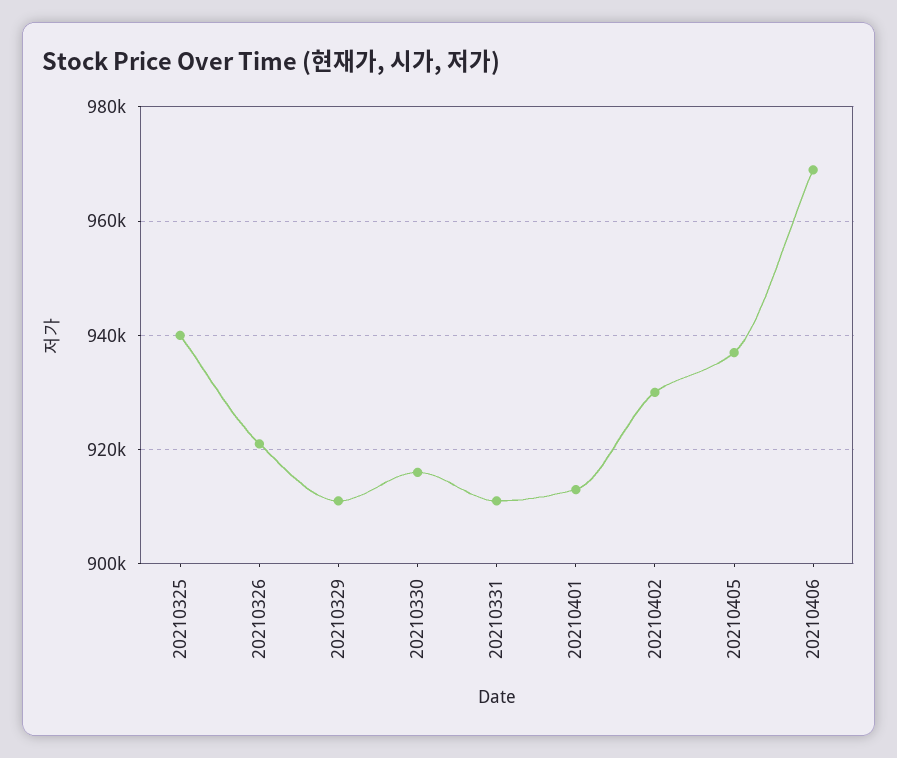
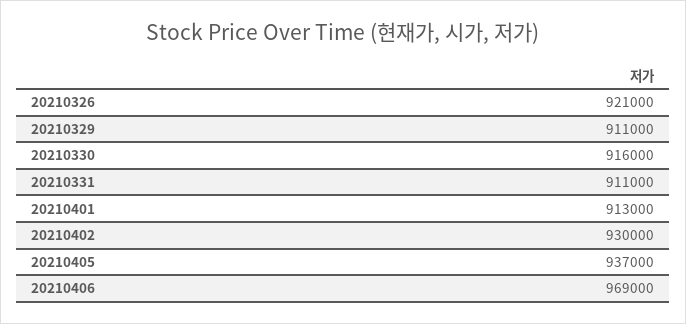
  {
-   "20210325": 940000,
    "20210326": 921000,
    "20210329": 911000,
    "20210330": 916000,
    "20210331": 911000,
    "20210401": 913000,
    "20210402": 930000,
    "20210405": 937000,
    "20210406": 969000
  }

